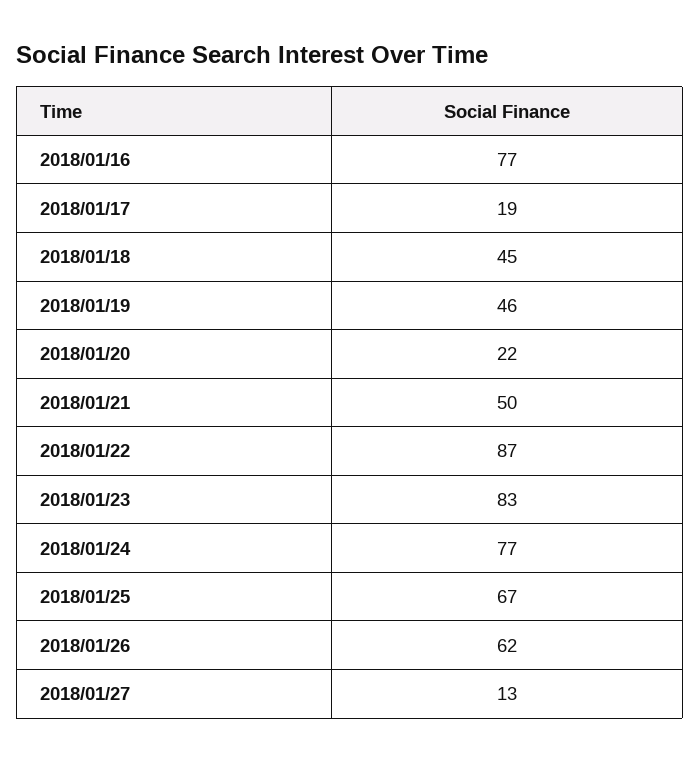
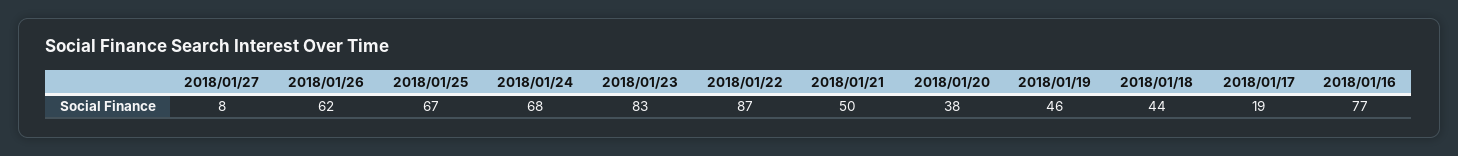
  {
    "2018/01/16": 77,
    "2018/01/17": 19,
-   "2018/01/18": 45,
+   "2018/01/18": 44,
    "2018/01/19": 46,
-   "2018/01/20": 22,
+   "2018/01/20": 38,
    "2018/01/21": 50,
    "2018/01/22": 87,
    "2018/01/23": 83,
-   "2018/01/24": 77,
+   "2018/01/24": 68,
    "2018/01/25": 67,
    "2018/01/26": 62,
-   "2018/01/27": 13
+   "2018/01/27": 8
  }

